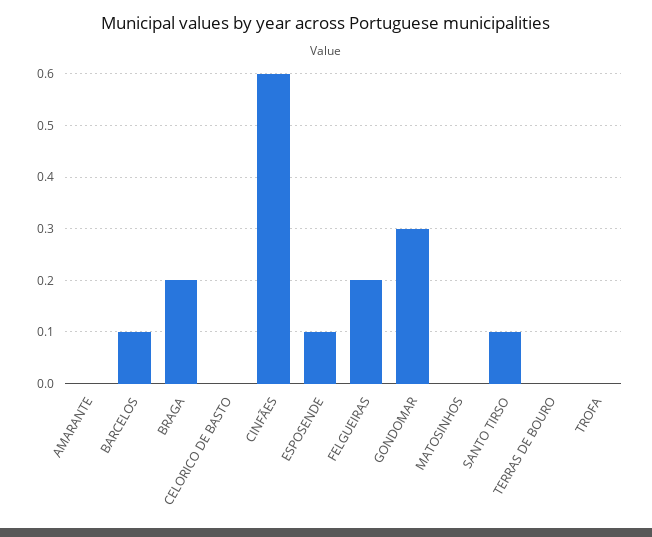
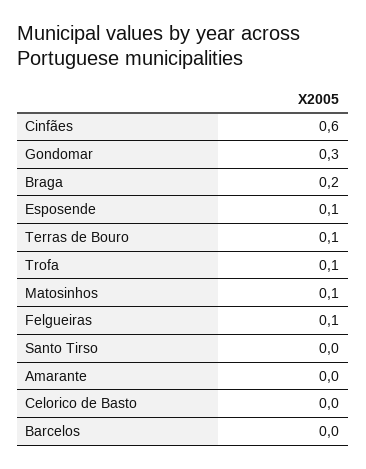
  {
    "AMARANTE": 0,
-   "BARCELOS": 0.1,
+   "BARCELOS": 0,
    "BRAGA": 0.2,
    "CELORICO DE BASTO": 0,
    "CINFÃES": 0.6,
    "ESPOSENDE": 0.1,
-   "FELGUEIRAS": 0.2,
+   "FELGUEIRAS": 0.1,
    "GONDOMAR": 0.3,
-   "MATOSINHOS": 0,
+   "MATOSINHOS": 0.1,
-   "SANTO TIRSO": 0.1,
+   "SANTO TIRSO": 0,
-   "TERRAS DE BOURO": 0,
+   "TERRAS DE BOURO": 0.1,
-   "TROFA": 0
+   "TROFA": 0.1
  }

